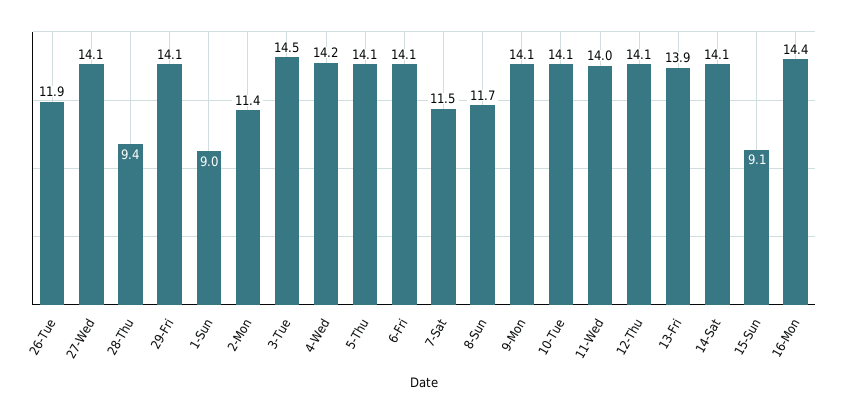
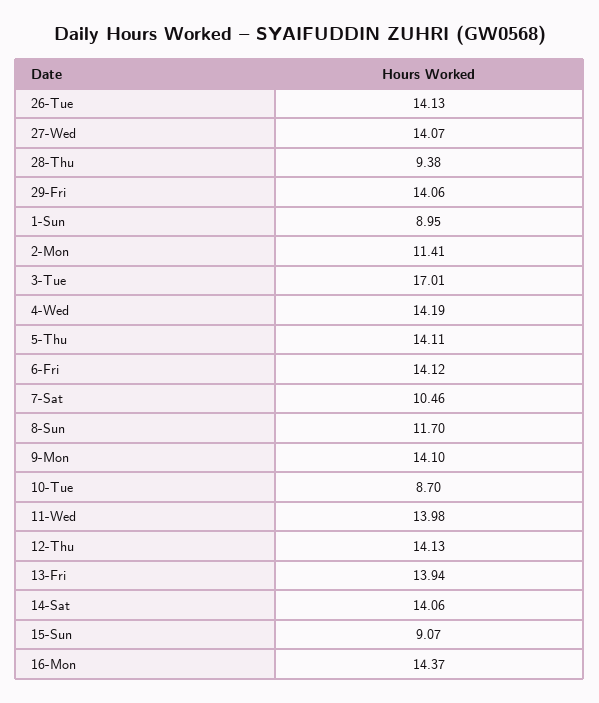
  {
-   "26-Tue": 11.9,
+   "26-Tue": 14.13,
    "27-Wed": 14.07,
    "28-Thu": 9.38,
    "29-Fri": 14.06,
    "1-Sun": 8.95,
    "2-Mon": 11.41,
-   "3-Tue": 14.5,
+   "3-Tue": 17.01,
    "4-Wed": 14.19,
    "5-Thu": 14.11,
    "6-Fri": 14.12,
-   "7-Sat": 11.5,
+   "7-Sat": 10.46,
    "8-Sun": 11.7,
    "9-Mon": 14.1,
-   "10-Tue": 14.1,
+   "10-Tue": 8.7,
    "11-Wed": 13.98,
    "12-Thu": 14.13,
    "13-Fri": 13.94,
    "14-Sat": 14.06,
    "15-Sun": 9.07,
    "16-Mon": 14.37
  }

